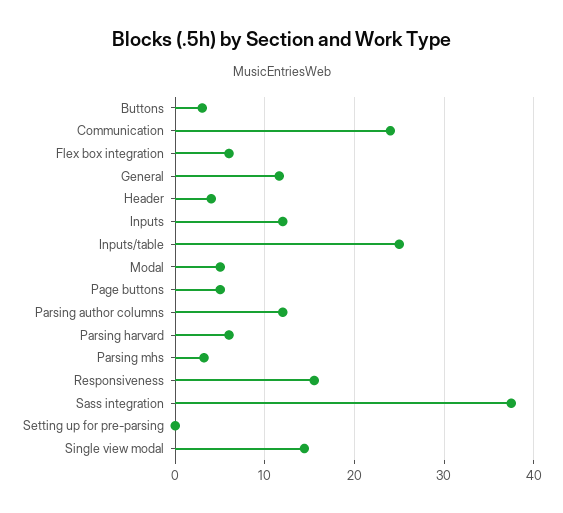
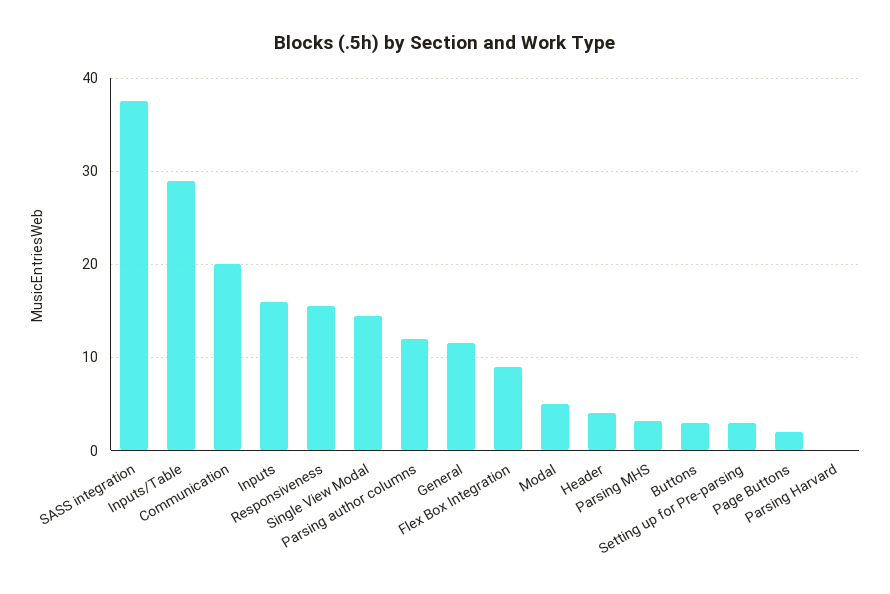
  {
    "Buttons": 3,
-   "Communication": 24,
+   "Communication": 20,
-   "Flex box integration": 6,
+   "Flex box integration": 9,
    "General": 12,
    "Header": 4,
-   "Inputs": 12,
+   "Inputs": 16,
-   "Inputs/table": 25,
+   "Inputs/table": 29,
    "Modal": 5,
-   "Page buttons": 5,
+   "Page buttons": 2,
    "Parsing author columns": 12,
-   "Parsing harvard": 6,
+   "Parsing harvard": 0,
    "Parsing mhs": 3,
    "Responsiveness": 16,
    "Sass integration": 38,
-   "Setting up for pre-parsing": 0,
+   "Setting up for pre-parsing": 3,
    "Single view modal": 14
  }

